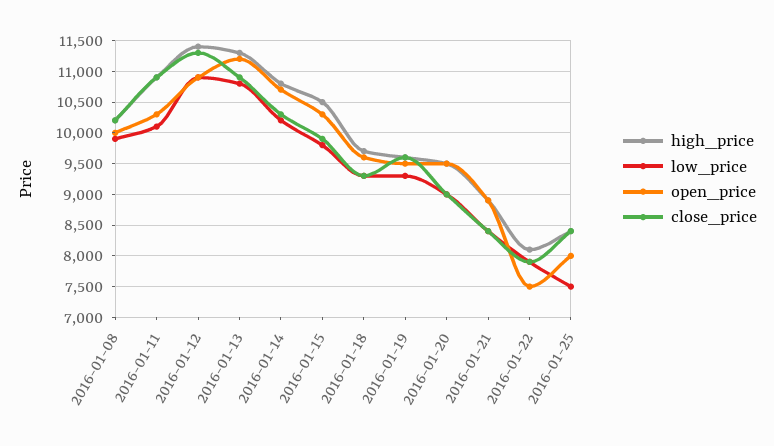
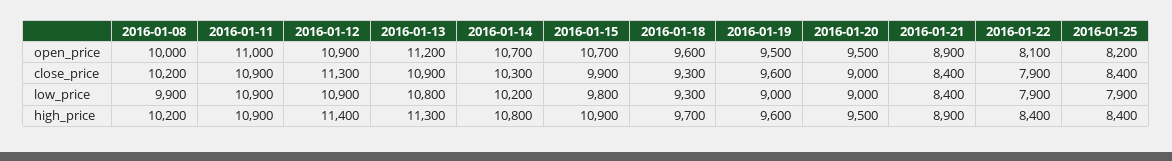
  {
    "high_price": {
      "2016-01-08": 10200,
      "2016-01-11": 10900,
      "2016-01-12": 11400,
      "2016-01-13": 11300,
      "2016-01-14": 10800,
-     "2016-01-15": 10500,
+     "2016-01-15": 10900,
      "2016-01-18": 9700,
      "2016-01-19": 9600,
      "2016-01-20": 9500,
      "2016-01-21": 8900,
-     "2016-01-22": 8100,
+     "2016-01-22": 8400,
      "2016-01-25": 8400
    },
    "low_price": {
      "2016-01-08": 9900,
-     "2016-01-11": 10100,
+     "2016-01-11": 10900,
      "2016-01-12": 10900,
      "2016-01-13": 10800,
      "2016-01-14": 10200,
      "2016-01-15": 9800,
      "2016-01-18": 9300,
-     "2016-01-19": 9300,
+     "2016-01-19": 9000,
      "2016-01-20": 9000,
      "2016-01-21": 8400,
      "2016-01-22": 7900,
-     "2016-01-25": 7500
+     "2016-01-25": 7900
    },
    "open_price": {
      "2016-01-08": 10000,
-     "2016-01-11": 10300,
+     "2016-01-11": 11000,
      "2016-01-12": 10900,
      "2016-01-13": 11200,
      "2016-01-14": 10700,
-     "2016-01-15": 10300,
+     "2016-01-15": 10700,
      "2016-01-18": 9600,
      "2016-01-19": 9500,
      "2016-01-20": 9500,
      "2016-01-21": 8900,
-     "2016-01-22": 7500,
+     "2016-01-22": 8100,
-     "2016-01-25": 8000
+     "2016-01-25": 8200
    },
    "close_price": {
      "2016-01-08": 10200,
      "2016-01-11": 10900,
      "2016-01-12": 11300,
      "2016-01-13": 10900,
      "2016-01-14": 10300,
      "2016-01-15": 9900,
      "2016-01-18": 9300,
      "2016-01-19": 9600,
      "2016-01-20": 9000,
      "2016-01-21": 8400,
      "2016-01-22": 7900,
      "2016-01-25": 8400
    }
  }

